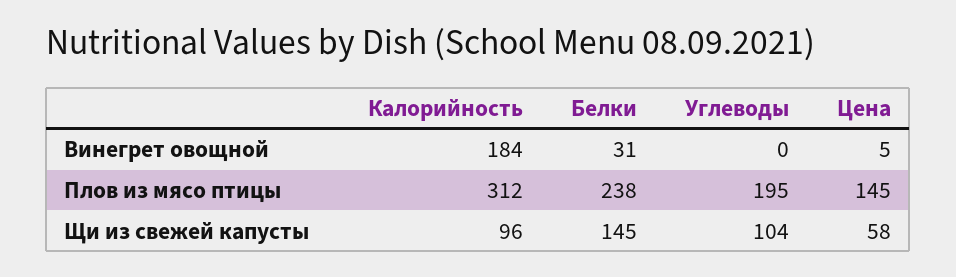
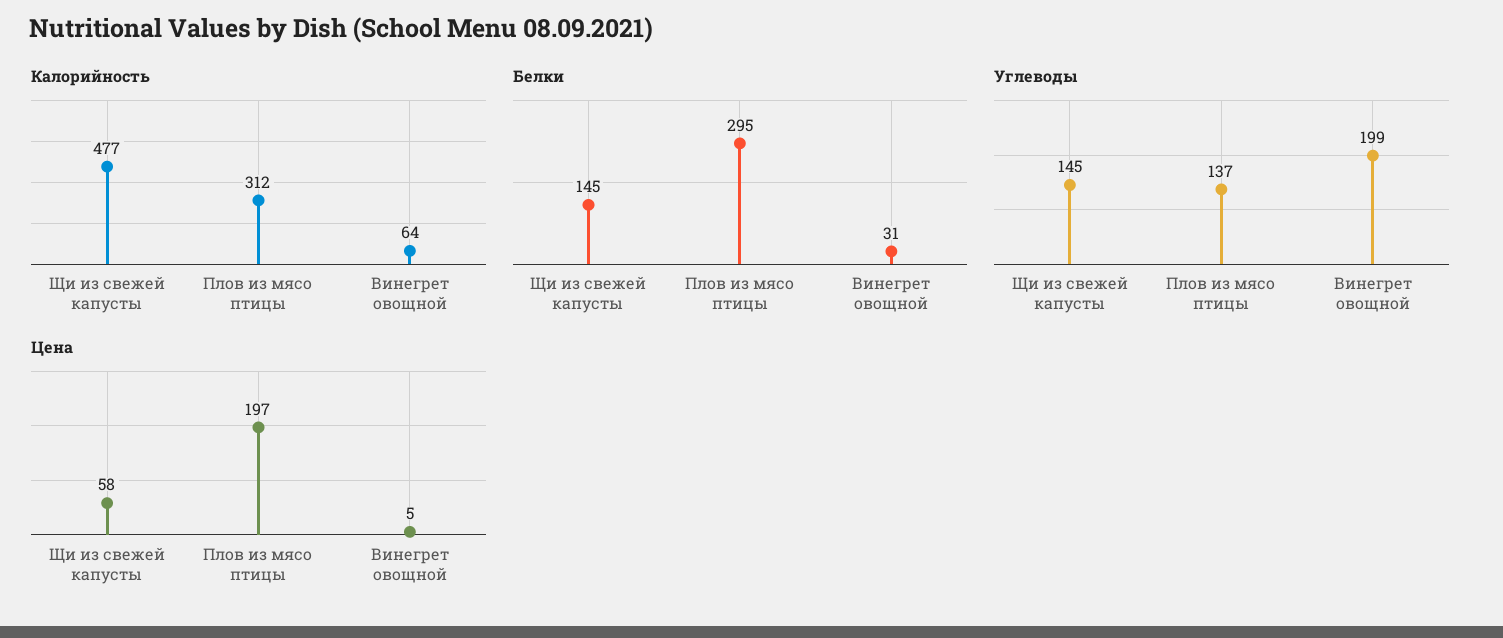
  {
    "Калорийность": {
-     "Винегрет овощной": 184,
+     "Винегрет овощной": 64,
      "Плов из мясо птицы": 312,
-     "Щи из свежей капусты": 96
+     "Щи из свежей капусты": 477
    },
    "Белки": {
      "Винегрет овощной": 31,
-     "Плов из мясо птицы": 238,
+     "Плов из мясо птицы": 295,
      "Щи из свежей капусты": 145
    },
    "Углеводы": {
-     "Винегрет овощной": 0,
+     "Винегрет овощной": 199,
-     "Плов из мясо птицы": 195,
+     "Плов из мясо птицы": 137,
-     "Щи из свежей капусты": 104
+     "Щи из свежей капусты": 145
    },
    "Цена": {
      "Винегрет овощной": 5,
-     "Плов из мясо птицы": 145,
+     "Плов из мясо птицы": 197,
      "Щи из свежей капусты": 58
    }
  }

